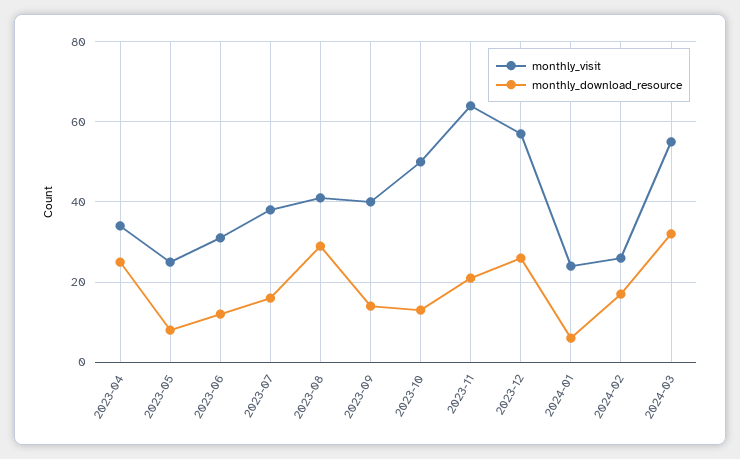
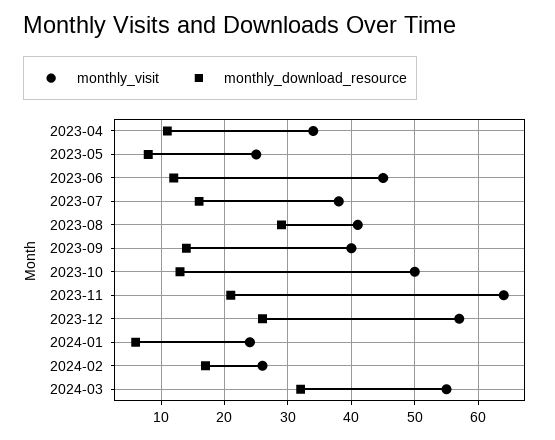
  {
    "monthly_visit": {
      "2023-04": 34,
      "2023-05": 25,
-     "2023-06": 30,
+     "2023-06": 45,
      "2023-07": 38,
      "2023-08": 41,
      "2023-09": 40,
      "2023-10": 50,
      "2023-11": 64,
      "2023-12": 57,
      "2024-01": 24,
      "2024-02": 26,
      "2024-03": 55
    },
    "monthly_download_resource": {
-     "2023-04": 25,
+     "2023-04": 11,
      "2023-05": 8,
      "2023-06": 12,
      "2023-07": 16,
      "2023-08": 29,
      "2023-09": 14,
      "2023-10": 13,
      "2023-11": 21,
      "2023-12": 26,
      "2024-01": 6,
      "2024-02": 17,
      "2024-03": 32
    }
  }

